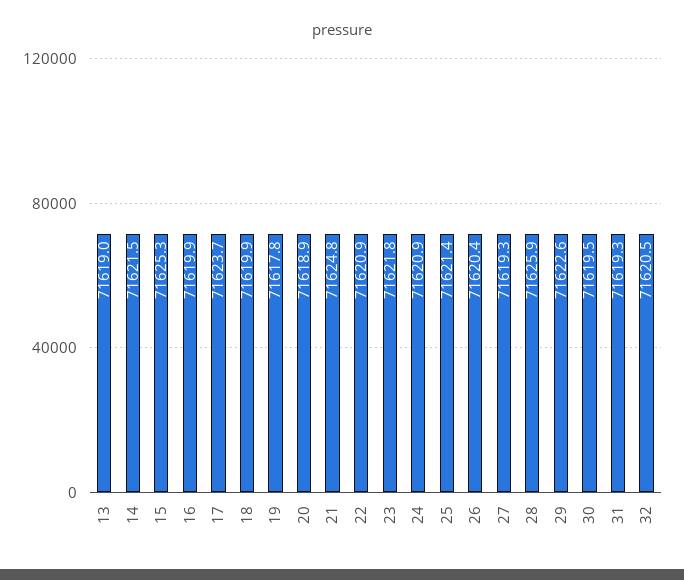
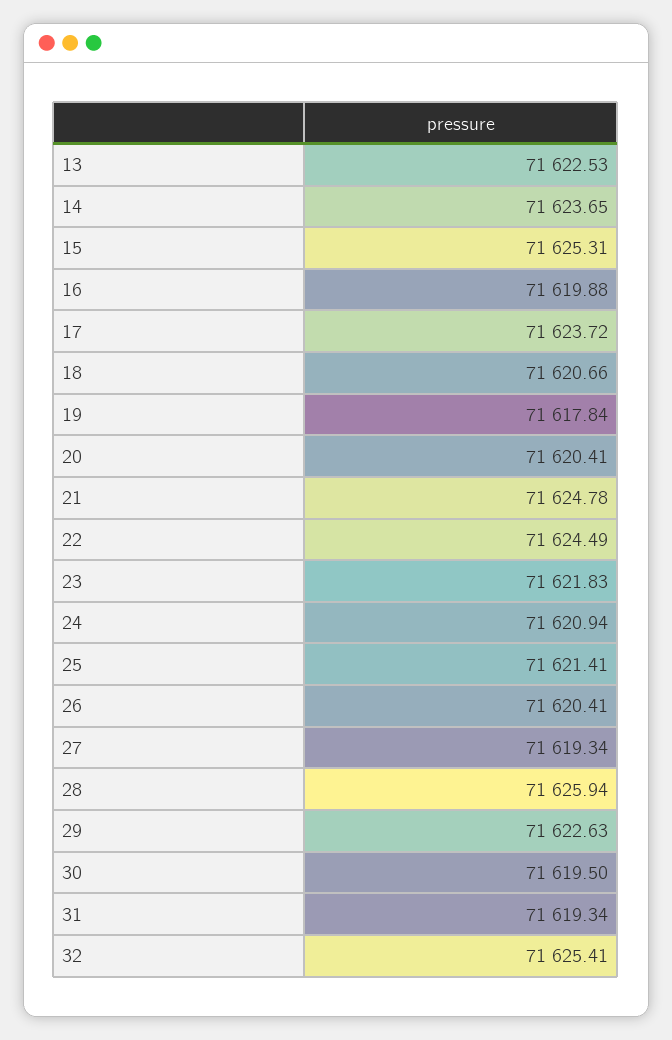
  {
-   "13": 71619,
+   "13": 71622.53,
-   "14": 71621.5,
+   "14": 71623.65,
    "15": 71625.31,
    "16": 71619.88,
    "17": 71623.72,
-   "18": 71619.9,
+   "18": 71620.66,
    "19": 71617.84,
-   "20": 71618.9,
+   "20": 71620.41,
    "21": 71624.78,
-   "22": 71620.9,
+   "22": 71624.49,
    "23": 71621.83,
    "24": 71620.94,
    "25": 71621.41,
    "26": 71620.41,
    "27": 71619.34,
    "28": 71625.94,
    "29": 71622.63,
    "30": 71619.5,
    "31": 71619.34,
-   "32": 71620.5
+   "32": 71625.41
  }

